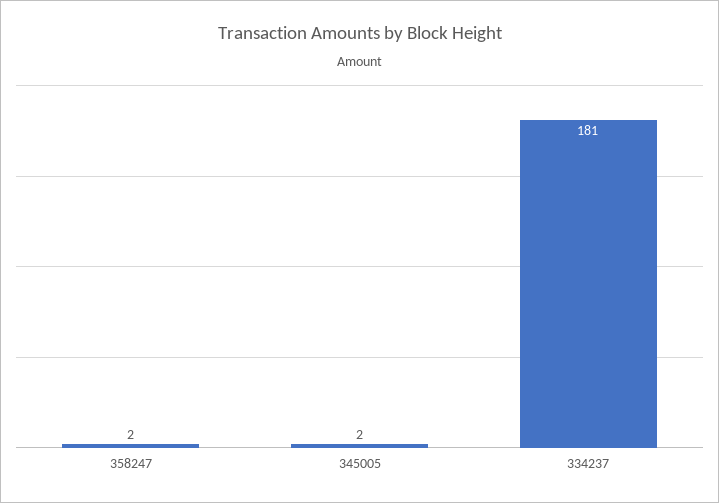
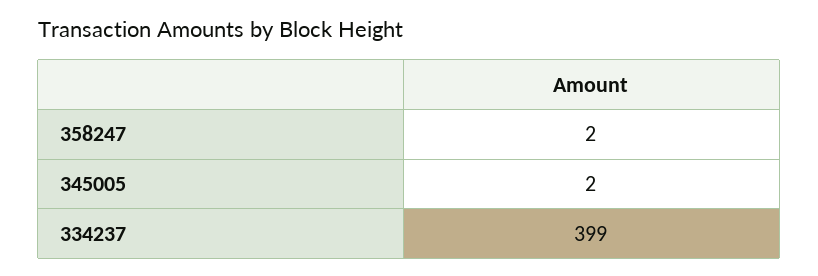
  {
    "358247": 2,
    "345005": 2,
-   "334237": 181
+   "334237": 399
  }

